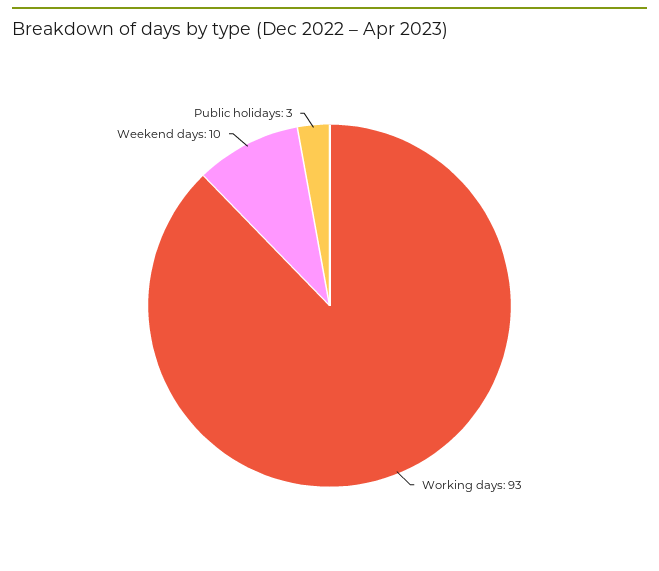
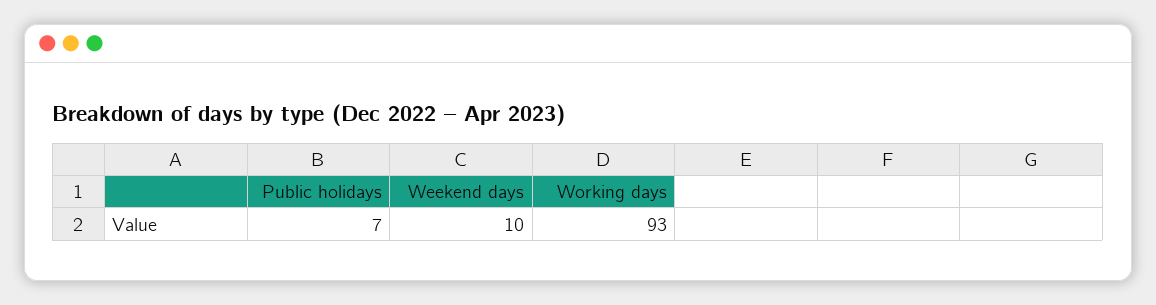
  {
    "Working days": 93,
    "Weekend days": 10,
-   "Public holidays": 3
+   "Public holidays": 7
  }

